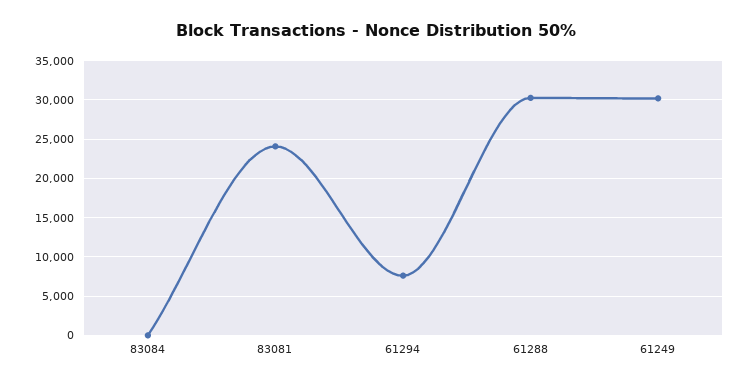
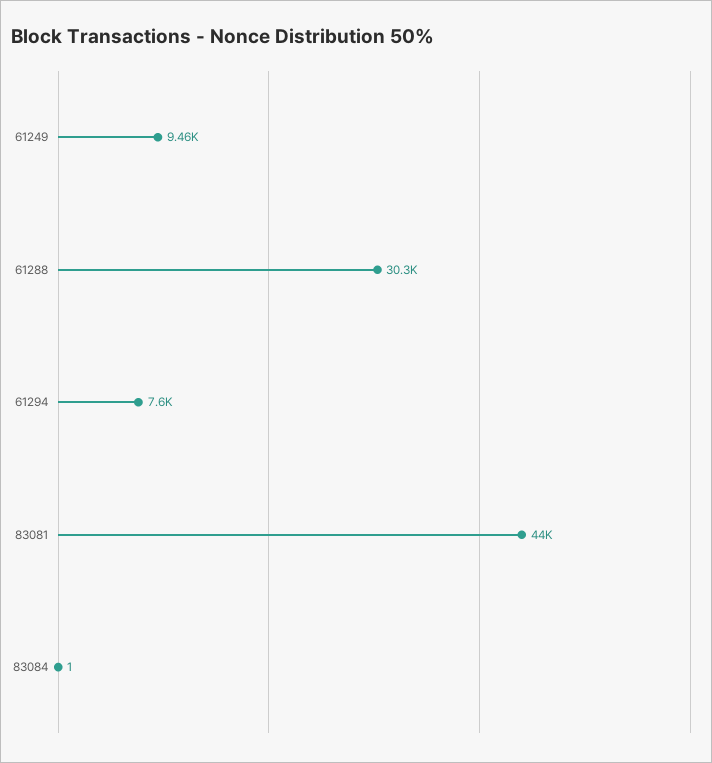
  {
    "83084": 1,
-   "83081": 24000,
+   "83081": 44000,
    "61294": 7600,
    "61288": 30300,
-   "61249": 30000
+   "61249": 9460
  }

